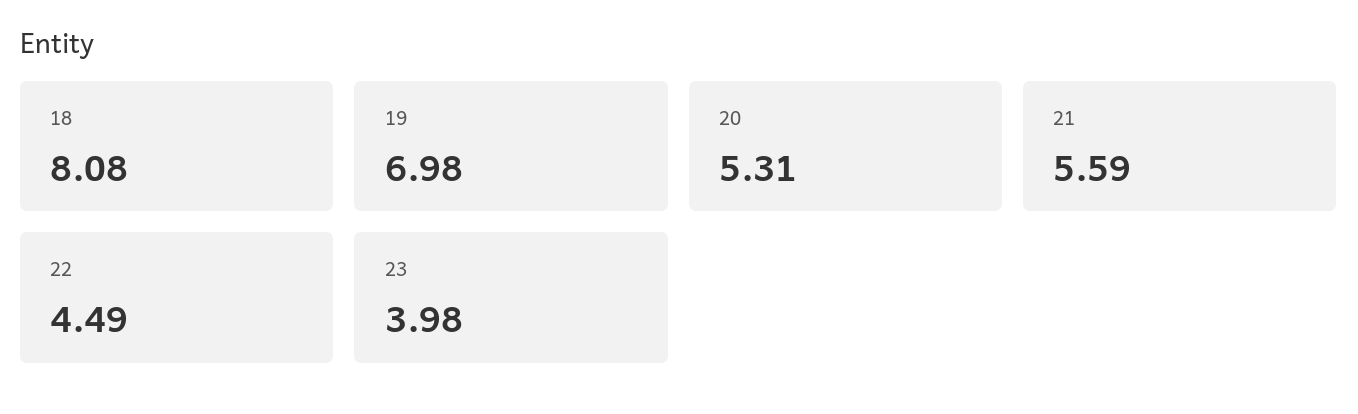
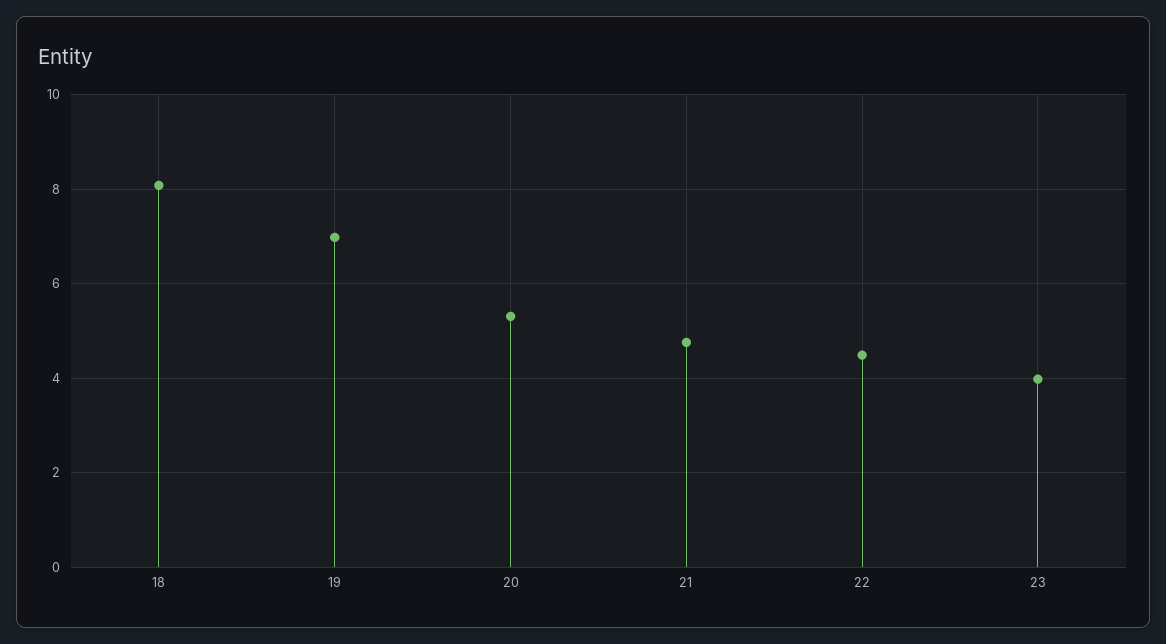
  {
    "18": 8.08,
    "19": 6.98,
    "20": 5.31,
-   "21": 5.59,
+   "21": 4.8,
    "22": 4.49,
    "23": 3.98
  }

